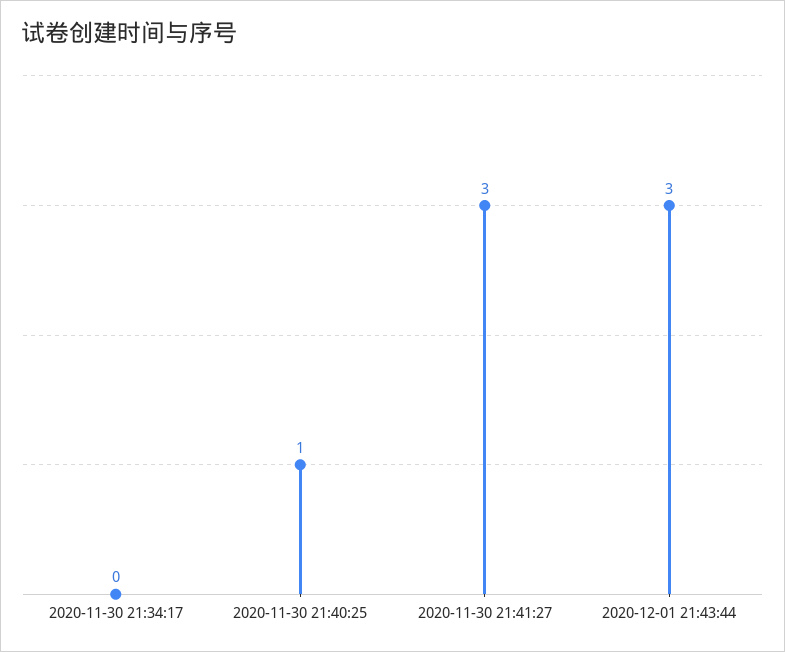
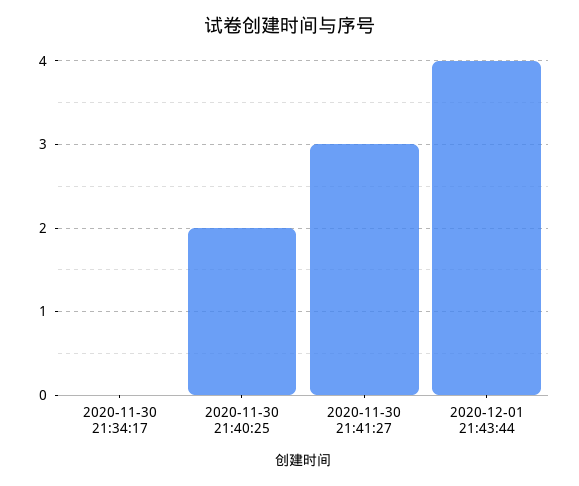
  {
    "2020-11-30 21:34:17": 0,
-   "2020-11-30 21:40:25": 1,
+   "2020-11-30 21:40:25": 2,
    "2020-11-30 21:41:27": 3,
-   "2020-12-01 21:43:44": 3
+   "2020-12-01 21:43:44": 4
  }

